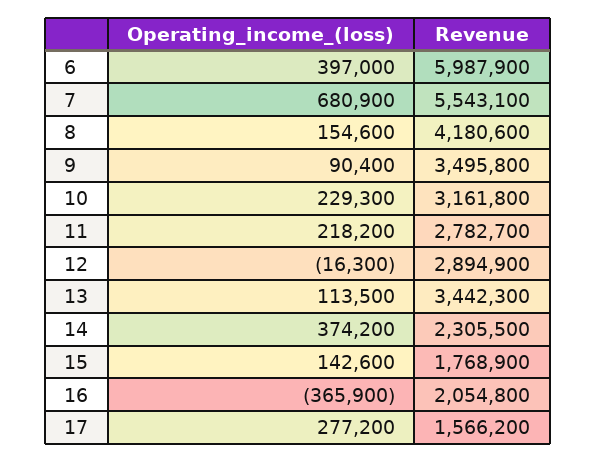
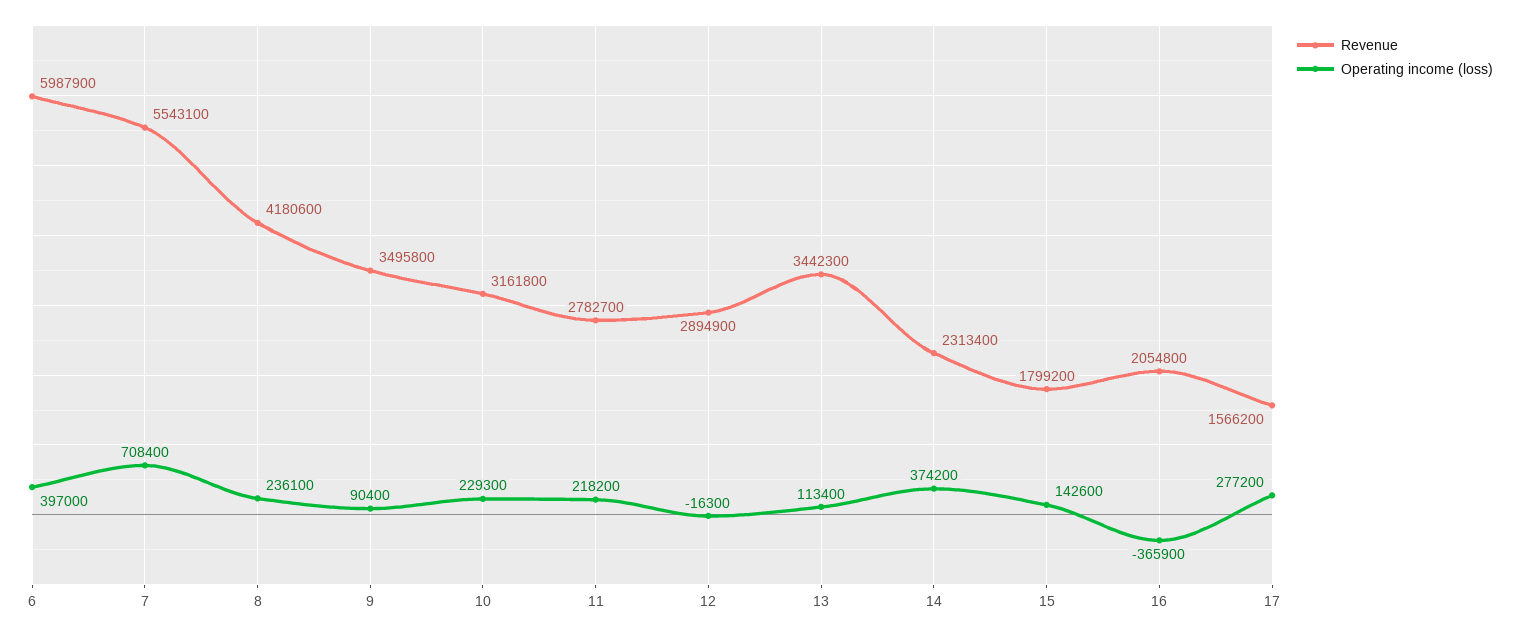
  {
    "Operating_income_(loss)": {
      "6": 397000,
-     "7": 680900,
+     "7": 708400,
-     "8": 154600,
+     "8": 236100,
      "9": 90400,
      "10": 229300,
      "11": 218200,
      "12": -16300,
-     "13": 113500,
+     "13": 113400,
      "14": 374200,
      "15": 142600,
      "16": -365900,
      "17": 277200
    },
    "Revenue": {
      "6": 5987900,
      "7": 5543100,
      "8": 4180600,
      "9": 3495800,
      "10": 3161800,
      "11": 2782700,
      "12": 2894900,
      "13": 3442300,
-     "14": 2305500,
+     "14": 2313400,
-     "15": 1768900,
+     "15": 1799200,
      "16": 2054800,
      "17": 1566200
    }
  }

